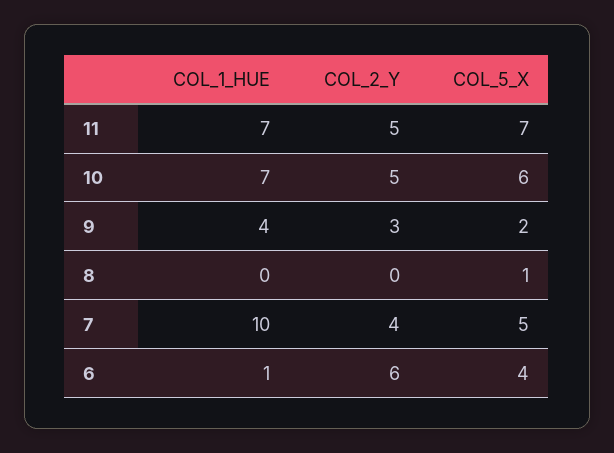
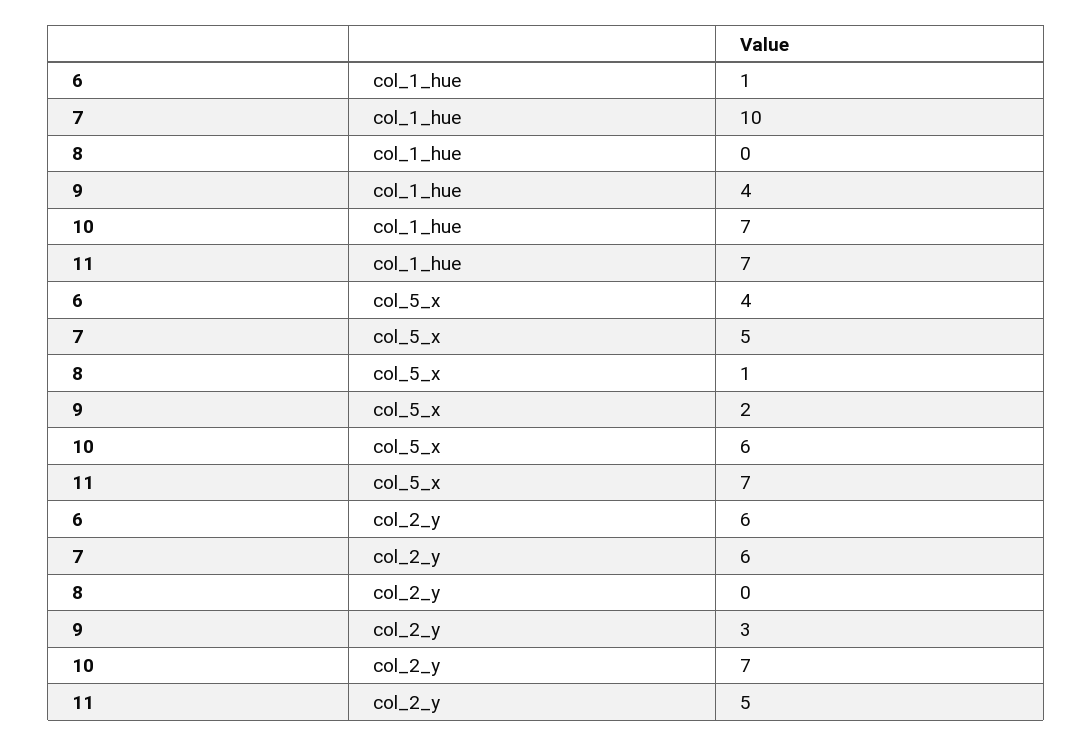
  {
    "COL_1_HUE": {
      "11": 7,
      "10": 7,
      "9": 4,
      "8": 0,
      "7": 10,
      "6": 1
    },
    "COL_2_Y": {
      "11": 5,
-     "10": 5,
+     "10": 7,
      "9": 3,
      "8": 0,
-     "7": 4,
+     "7": 6,
      "6": 6
    },
    "COL_5_X": {
      "11": 7,
      "10": 6,
      "9": 2,
      "8": 1,
      "7": 5,
      "6": 4
    }
  }

